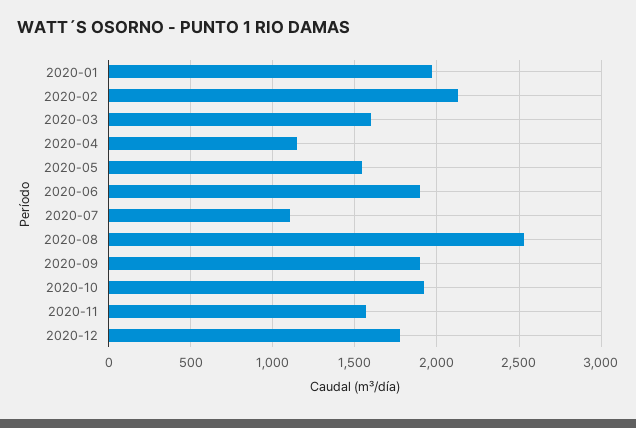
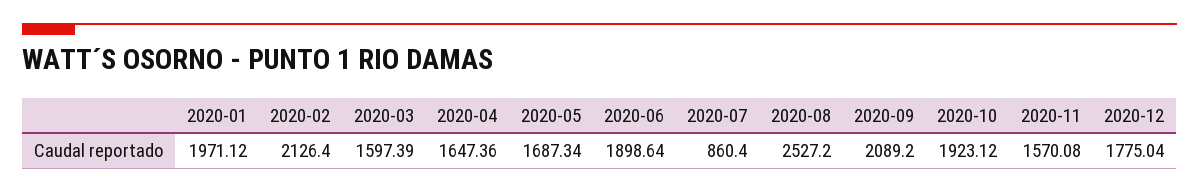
  {
    "2020-01": 1971.12,
    "2020-02": 2126.4,
    "2020-03": 1597.39,
-   "2020-04": 1150,
+   "2020-04": 1647.36,
-   "2020-05": 1550,
+   "2020-05": 1687.34,
    "2020-06": 1898.64,
-   "2020-07": 1100,
+   "2020-07": 860.4,
    "2020-08": 2527.2,
-   "2020-09": 1900,
+   "2020-09": 2089.2,
    "2020-10": 1923.12,
    "2020-11": 1570.08,
    "2020-12": 1775.04
  }

